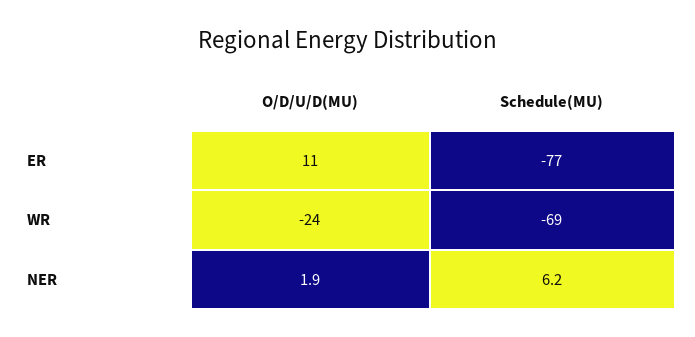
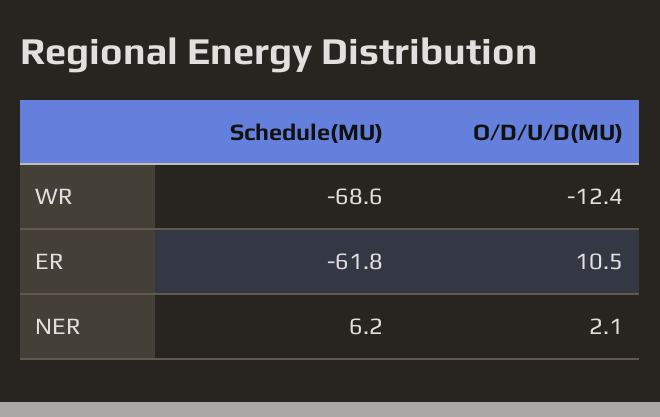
  {
    "O/D/U/D(MU)": {
      "ER": 10.5,
-     "WR": -24,
+     "WR": -12.4,
-     "NER": 1.9
+     "NER": 2.1
    },
    "Schedule(MU)": {
-     "ER": -77,
+     "ER": -61.8,
      "WR": -68.6,
      "NER": 6.2
    }
  }

